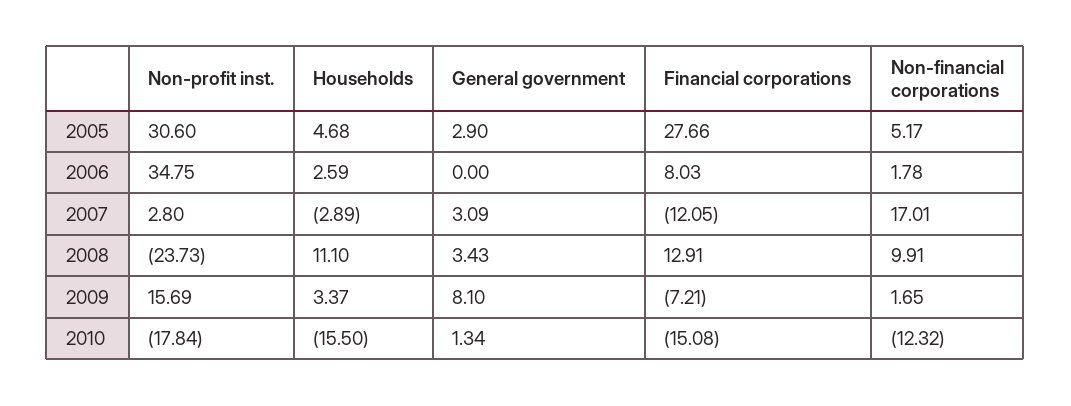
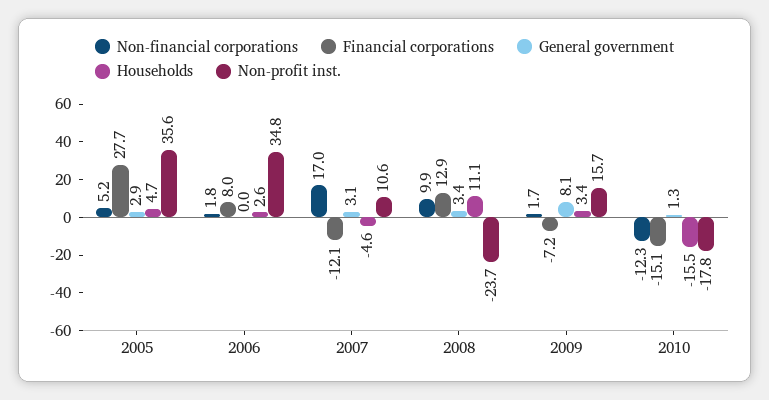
  {
    "Non-profit inst.": {
-     "2005": 30.6,
+     "2005": 35.6,
      "2006": 34.75,
-     "2007": 2.8,
+     "2007": 10.6,
      "2008": -23.73,
      "2009": 15.69,
      "2010": -17.84
    },
    "Households": {
      "2005": 4.68,
      "2006": 2.59,
-     "2007": -2.89,
+     "2007": -4.6,
      "2008": 11.1,
      "2009": 3.37,
      "2010": -15.5
    },
    "General government": {
      "2005": 2.9,
      "2006": 0,
      "2007": 3.09,
      "2008": 3.43,
      "2009": 8.1,
      "2010": 1.34
    },
    "Financial corporations": {
      "2005": 27.66,
      "2006": 8.03,
      "2007": -12.05,
      "2008": 12.91,
      "2009": -7.21,
      "2010": -15.08
    },
    "Non-financial corporations": {
      "2005": 5.17,
      "2006": 1.78,
      "2007": 17.01,
      "2008": 9.91,
      "2009": 1.65,
      "2010": -12.32
    }
  }

